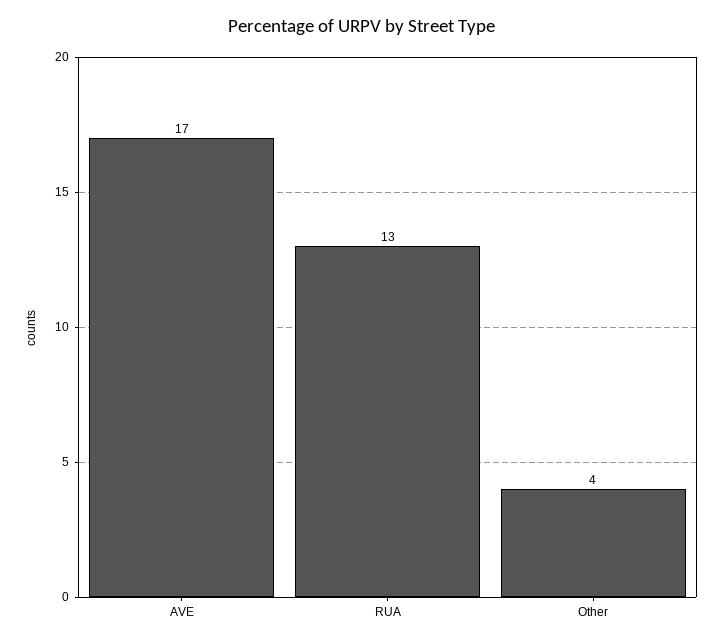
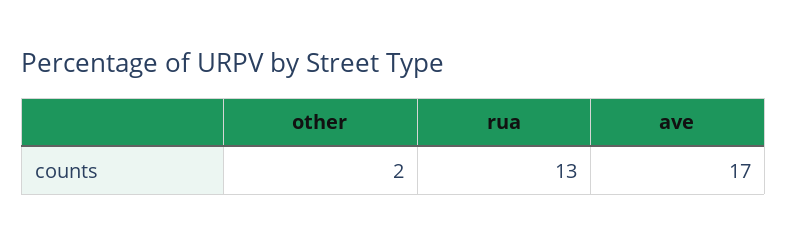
  {
    "AVE": 17,
    "RUA": 13,
-   "Other": 4
+   "Other": 2
  }

